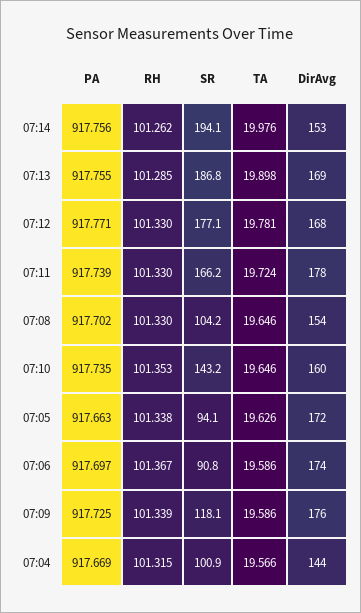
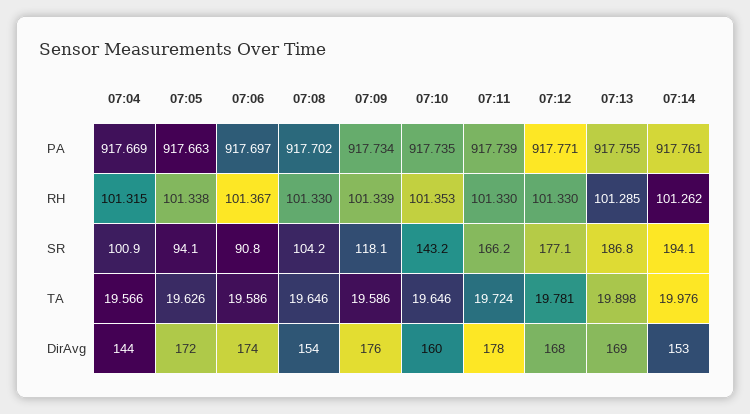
  {
    "PA": {
-     "07:14": 917.756,
+     "07:14": 917.761,
      "07:13": 917.755,
      "07:12": 917.771,
      "07:11": 917.739,
      "07:08": 917.702,
      "07:10": 917.735,
      "07:05": 917.663,
      "07:06": 917.697,
-     "07:09": 917.725,
+     "07:09": 917.734,
      "07:04": 917.669
    },
    "RH": {
      "07:14": 101.262,
      "07:13": 101.285,
      "07:12": 101.33,
      "07:11": 101.33,
      "07:08": 101.33,
      "07:10": 101.353,
      "07:05": 101.338,
      "07:06": 101.367,
      "07:09": 101.339,
      "07:04": 101.315
    },
    "SR": {
      "07:14": 194.1,
      "07:13": 186.8,
      "07:12": 177.1,
      "07:11": 166.2,
      "07:08": 104.2,
      "07:10": 143.2,
      "07:05": 94.1,
      "07:06": 90.8,
      "07:09": 118.1,
      "07:04": 100.9
    },
    "TA": {
      "07:14": 19.976,
      "07:13": 19.898,
      "07:12": 19.781,
      "07:11": 19.724,
      "07:08": 19.646,
      "07:10": 19.646,
      "07:05": 19.626,
      "07:06": 19.586,
      "07:09": 19.586,
      "07:04": 19.566
    },
    "DirAvg": {
      "07:14": 153,
      "07:13": 169,
      "07:12": 168,
      "07:11": 178,
      "07:08": 154,
      "07:10": 160,
      "07:05": 172,
      "07:06": 174,
      "07:09": 176,
      "07:04": 144
    }
  }

